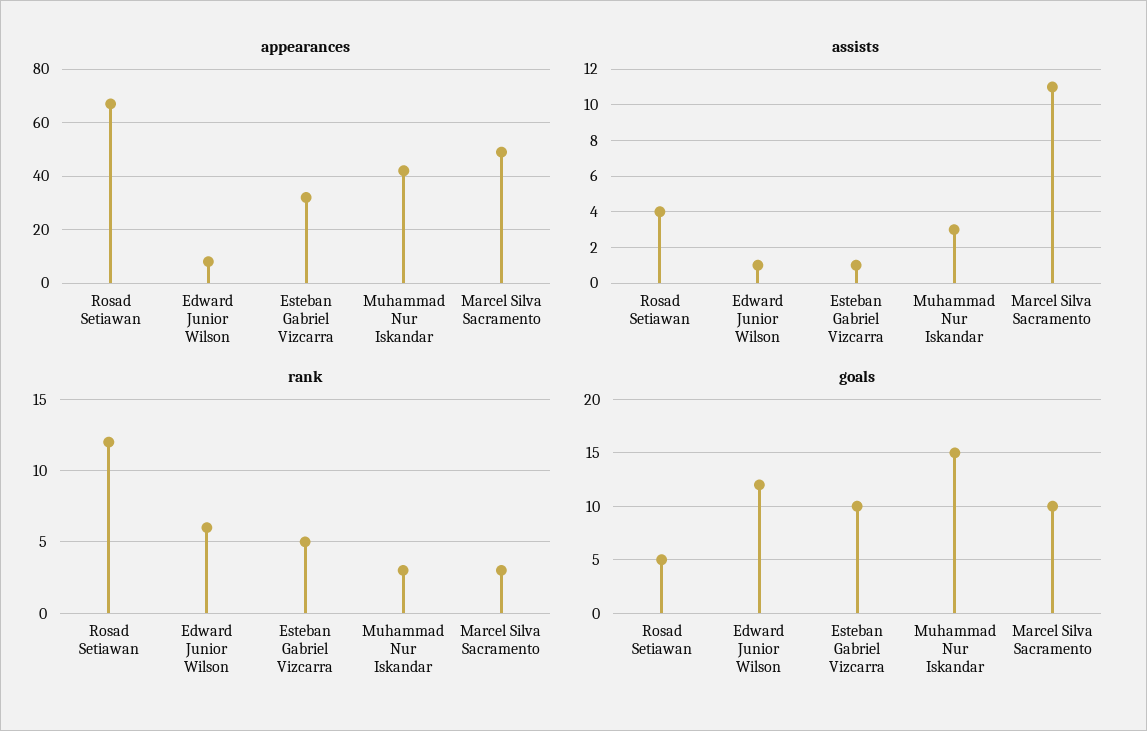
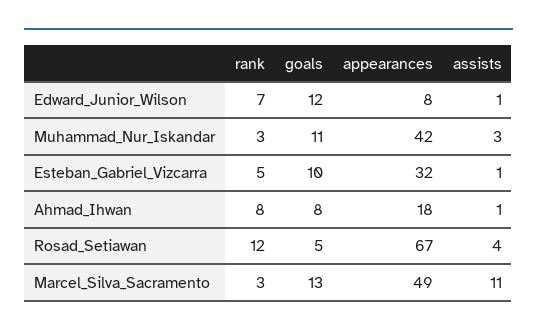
  {
    "appearances": {
      "Rosad Setiawan": 67,
      "Edward Junior Wilson": 8,
      "Esteban Gabriel Vizcarra": 32,
      "Muhammad Nur Iskandar": 42,
-     "Marcel Silva Sacramento": 49
+     "Marcel Silva Sacramento": 49,
+     "Ahmad_Ihwan": 18
    },
    "assists": {
      "Rosad Setiawan": 4,
      "Edward Junior Wilson": 1,
      "Esteban Gabriel Vizcarra": 1,
      "Muhammad Nur Iskandar": 3,
-     "Marcel Silva Sacramento": 11
+     "Marcel Silva Sacramento": 11,
+     "Ahmad_Ihwan": 1
    },
    "rank": {
      "Rosad Setiawan": 12,
-     "Edward Junior Wilson": 6,
+     "Edward Junior Wilson": 7,
      "Esteban Gabriel Vizcarra": 5,
      "Muhammad Nur Iskandar": 3,
-     "Marcel Silva Sacramento": 3
+     "Marcel Silva Sacramento": 3,
+     "Ahmad_Ihwan": 8
    },
    "goals": {
      "Rosad Setiawan": 5,
      "Edward Junior Wilson": 12,
      "Esteban Gabriel Vizcarra": 10,
-     "Muhammad Nur Iskandar": 15,
+     "Muhammad Nur Iskandar": 11,
-     "Marcel Silva Sacramento": 10
+     "Marcel Silva Sacramento": 13,
+     "Ahmad_Ihwan": 8
    }
  }

